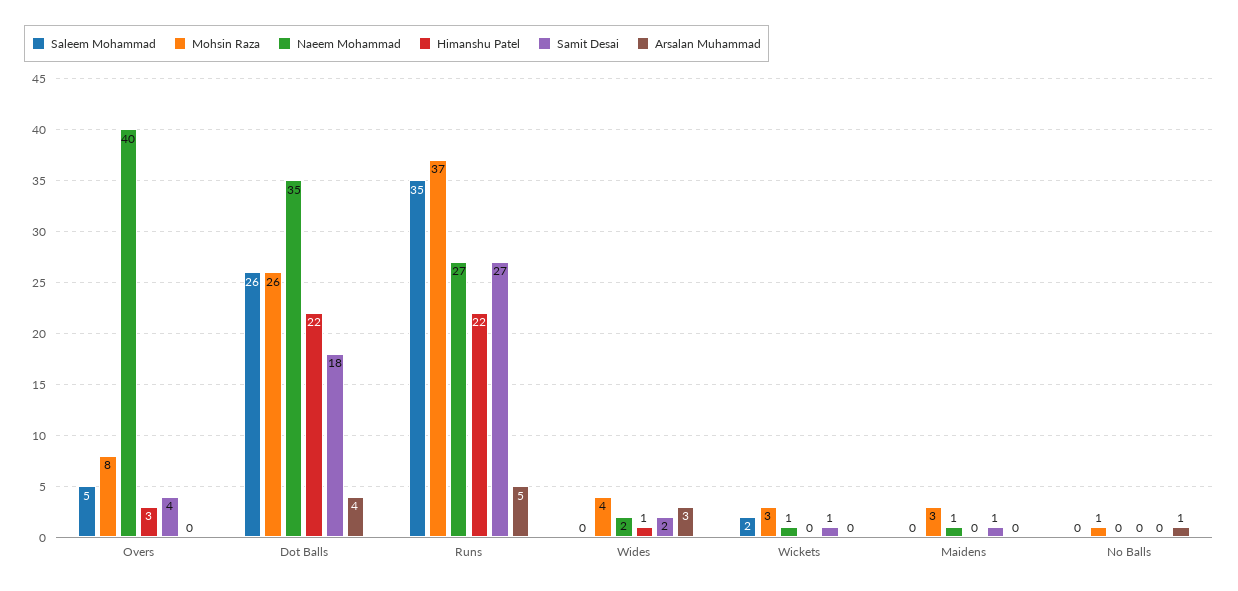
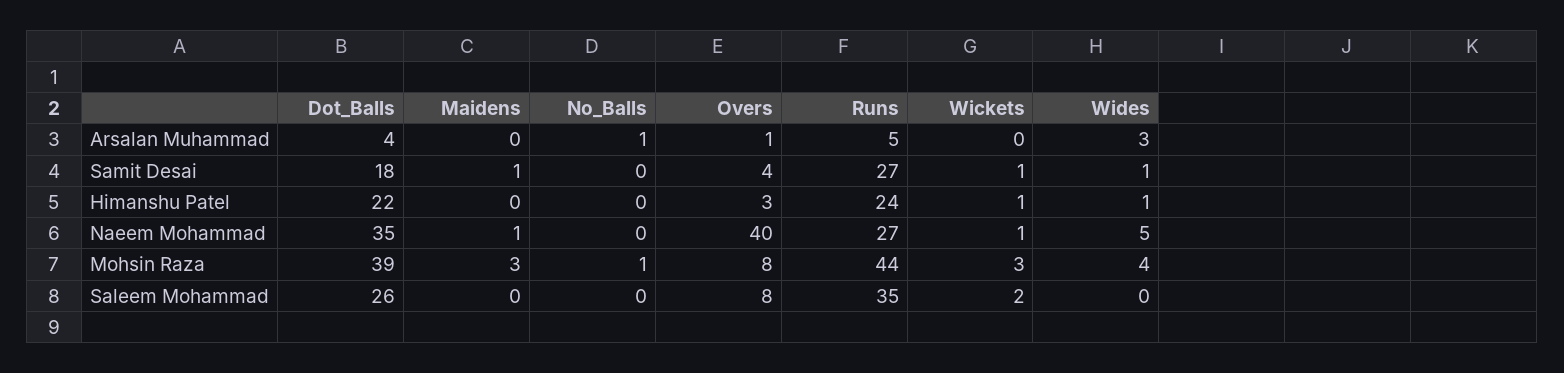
  {
    "Saleem Mohammad": {
-     "Overs": 5,
+     "Overs": 8,
      "Dot Balls": 26,
      "Runs": 35,
      "Wides": 0,
      "Wickets": 2,
      "Maidens": 0,
      "No Balls": 0
    },
    "Mohsin Raza": {
      "Overs": 8,
-     "Dot Balls": 26,
+     "Dot Balls": 39,
-     "Runs": 37,
+     "Runs": 44,
      "Wides": 4,
      "Wickets": 3,
      "Maidens": 3,
      "No Balls": 1
    },
    "Naeem Mohammad": {
      "Overs": 40,
      "Dot Balls": 35,
      "Runs": 27,
-     "Wides": 2,
+     "Wides": 5,
      "Wickets": 1,
      "Maidens": 1,
      "No Balls": 0
    },
    "Himanshu Patel": {
      "Overs": 3,
      "Dot Balls": 22,
-     "Runs": 22,
+     "Runs": 24,
      "Wides": 1,
-     "Wickets": 0,
+     "Wickets": 1,
      "Maidens": 0,
      "No Balls": 0
    },
    "Samit Desai": {
      "Overs": 4,
      "Dot Balls": 18,
      "Runs": 27,
-     "Wides": 2,
+     "Wides": 1,
      "Wickets": 1,
      "Maidens": 1,
      "No Balls": 0
    },
    "Arsalan Muhammad": {
-     "Overs": 0,
+     "Overs": 1,
      "Dot Balls": 4,
      "Runs": 5,
      "Wides": 3,
      "Wickets": 0,
      "Maidens": 0,
      "No Balls": 1
    }
  }

